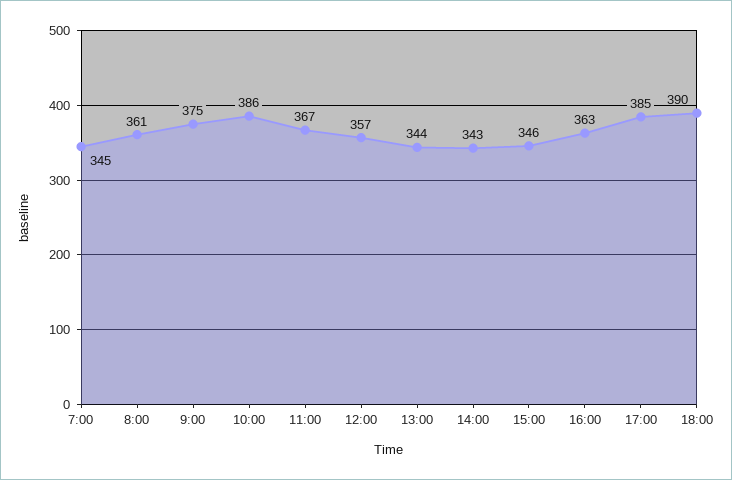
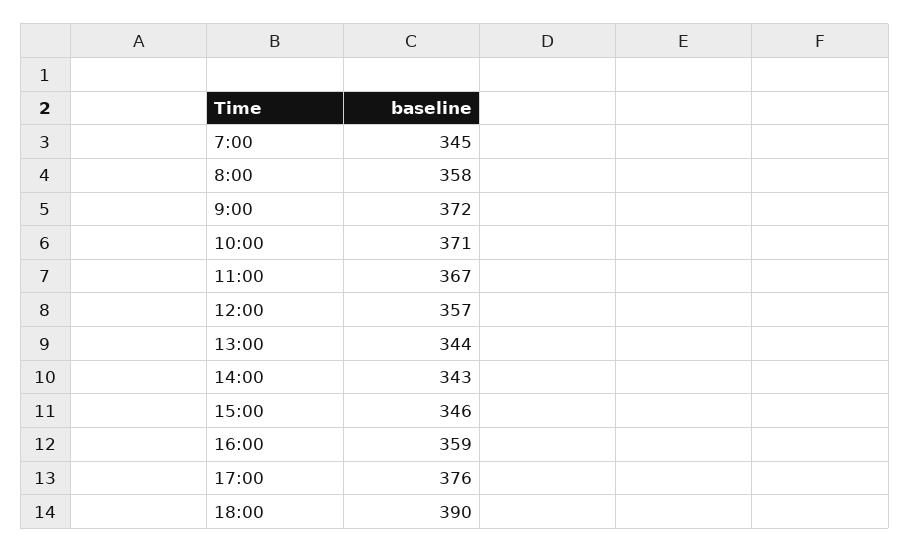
  {
    "7:00": 345,
-   "8:00": 361,
+   "8:00": 358,
-   "9:00": 375,
+   "9:00": 372,
-   "10:00": 386,
+   "10:00": 371,
    "11:00": 367,
    "12:00": 357,
    "13:00": 344,
    "14:00": 343,
    "15:00": 346,
-   "16:00": 363,
+   "16:00": 359,
-   "17:00": 385,
+   "17:00": 376,
    "18:00": 390
  }

